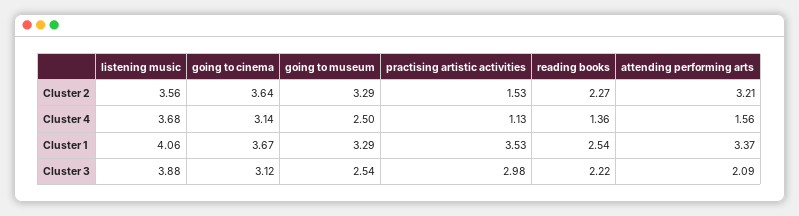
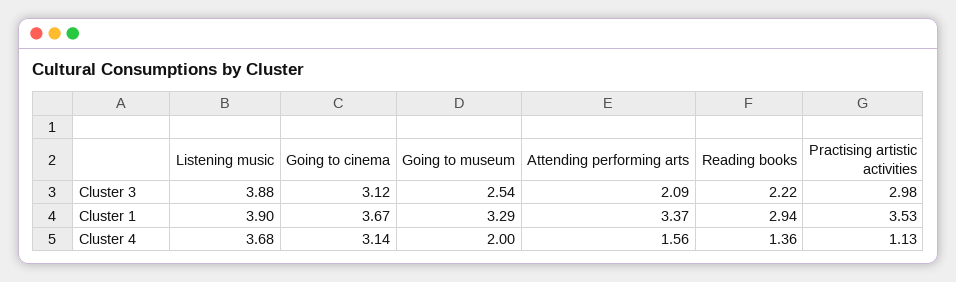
  {
    "listening music": {
-     "Cluster 2": 3.56,
      "Cluster 4": 3.68,
-     "Cluster 1": 4.06,
+     "Cluster 1": 3.9,
      "Cluster 3": 3.88
    },
    "going to cinema": {
-     "Cluster 2": 3.64,
      "Cluster 4": 3.14,
      "Cluster 1": 3.67,
      "Cluster 3": 3.12
    },
    "going to museum": {
-     "Cluster 2": 3.29,
-     "Cluster 4": 2.5,
+     "Cluster 4": 2,
      "Cluster 1": 3.29,
      "Cluster 3": 2.54
    },
    "practising artistic activities": {
-     "Cluster 2": 1.53,
      "Cluster 4": 1.13,
      "Cluster 1": 3.53,
      "Cluster 3": 2.98
    },
    "reading books": {
-     "Cluster 2": 2.27,
      "Cluster 4": 1.36,
-     "Cluster 1": 2.54,
+     "Cluster 1": 2.94,
      "Cluster 3": 2.22
    },
    "attending performing arts": {
-     "Cluster 2": 3.21,
      "Cluster 4": 1.56,
      "Cluster 1": 3.37,
      "Cluster 3": 2.09
    }
  }

